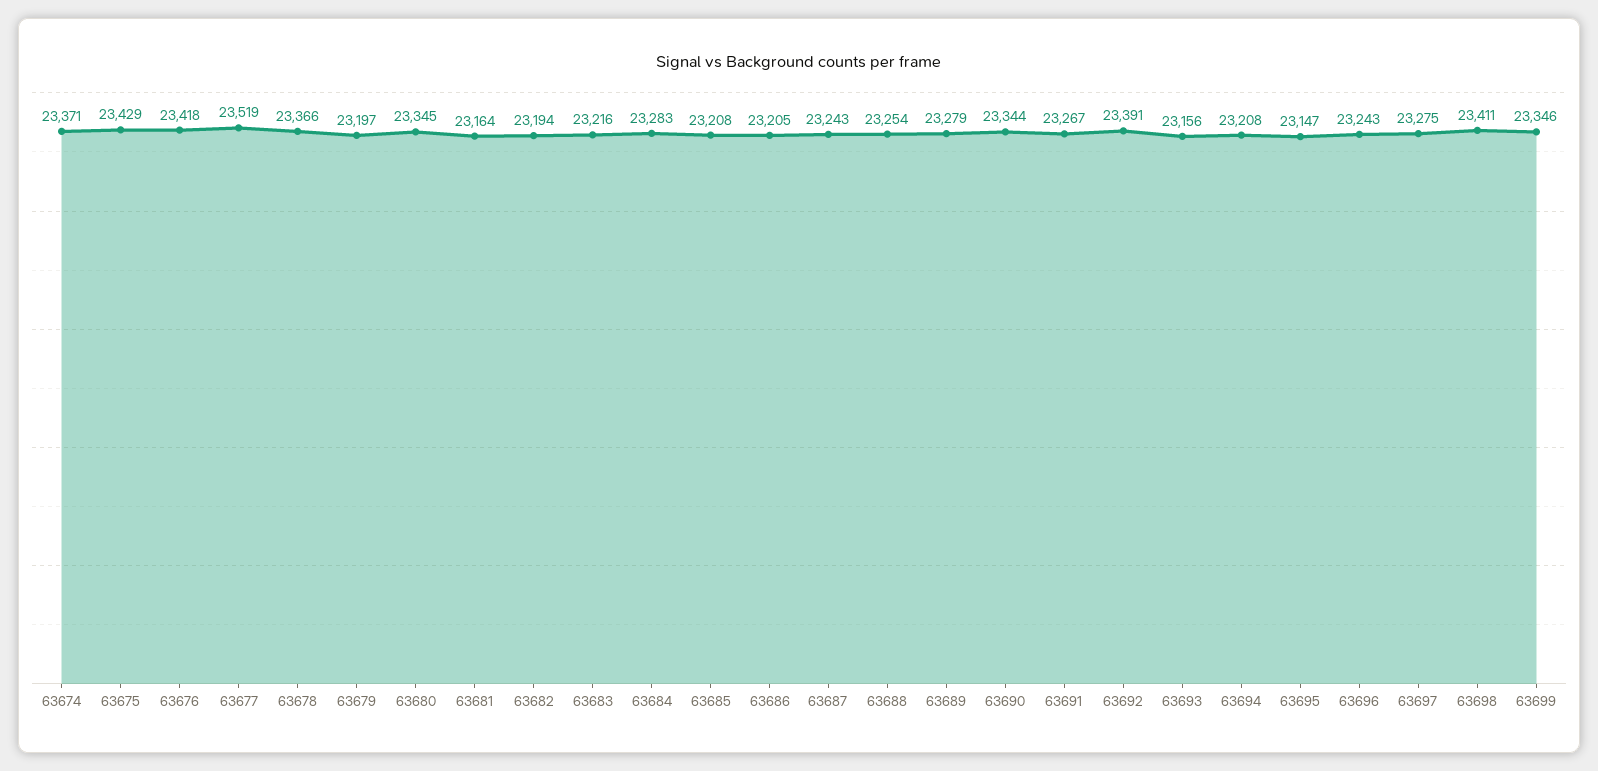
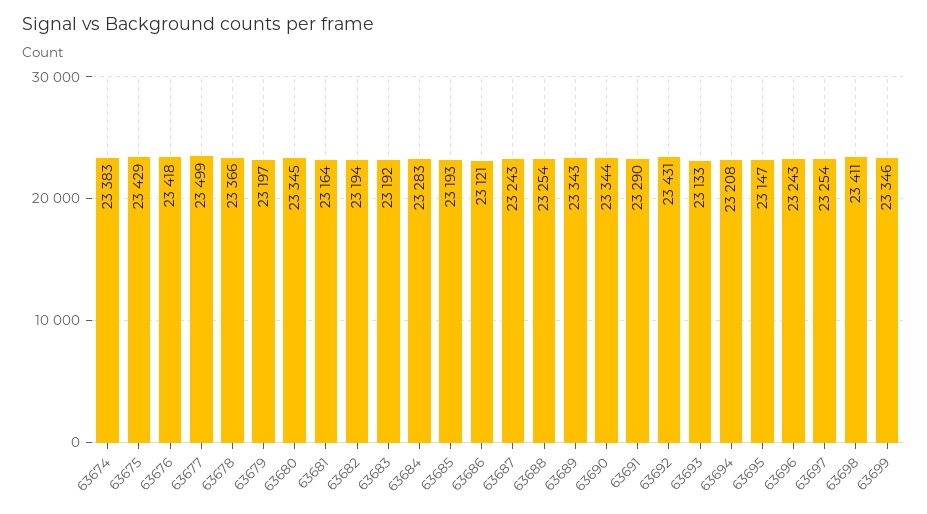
  {
-   "63674": 23371,
+   "63674": 23383,
    "63675": 23429,
    "63676": 23418,
-   "63677": 23519,
+   "63677": 23499,
    "63678": 23366,
    "63679": 23197,
    "63680": 23345,
    "63681": 23164,
    "63682": 23194,
-   "63683": 23216,
+   "63683": 23192,
    "63684": 23283,
-   "63685": 23208,
+   "63685": 23193,
-   "63686": 23205,
+   "63686": 23121,
    "63687": 23243,
    "63688": 23254,
-   "63689": 23279,
+   "63689": 23343,
    "63690": 23344,
-   "63691": 23267,
+   "63691": 23290,
-   "63692": 23391,
+   "63692": 23431,
-   "63693": 23156,
+   "63693": 23133,
    "63694": 23208,
    "63695": 23147,
    "63696": 23243,
-   "63697": 23275,
+   "63697": 23254,
    "63698": 23411,
    "63699": 23346
  }

